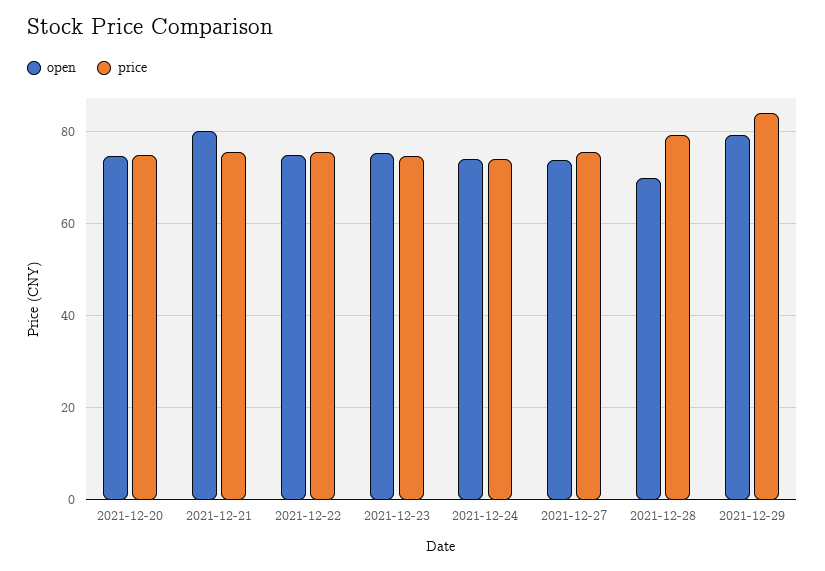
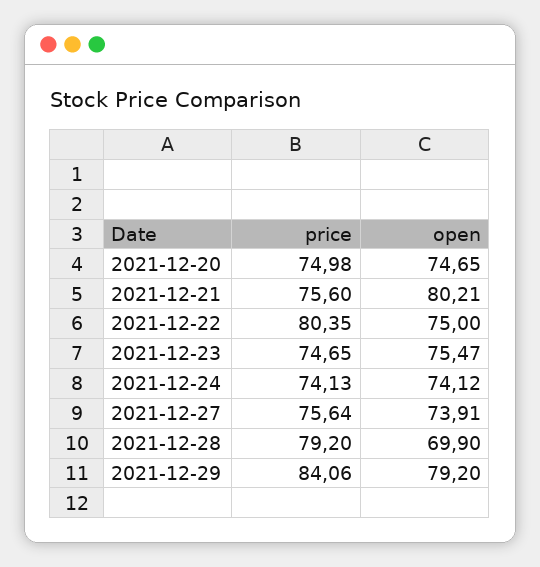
  {
    "open": {
      "2021-12-20": 74.65,
      "2021-12-21": 80.21,
      "2021-12-22": 75,
      "2021-12-23": 75.47,
      "2021-12-24": 74.12,
      "2021-12-27": 73.91,
      "2021-12-28": 69.9,
      "2021-12-29": 79.2
    },
    "price": {
      "2021-12-20": 74.98,
      "2021-12-21": 75.6,
-     "2021-12-22": 76,
+     "2021-12-22": 80.35,
      "2021-12-23": 74.65,
      "2021-12-24": 74.13,
      "2021-12-27": 75.64,
      "2021-12-28": 79.2,
      "2021-12-29": 84.06
    }
  }

